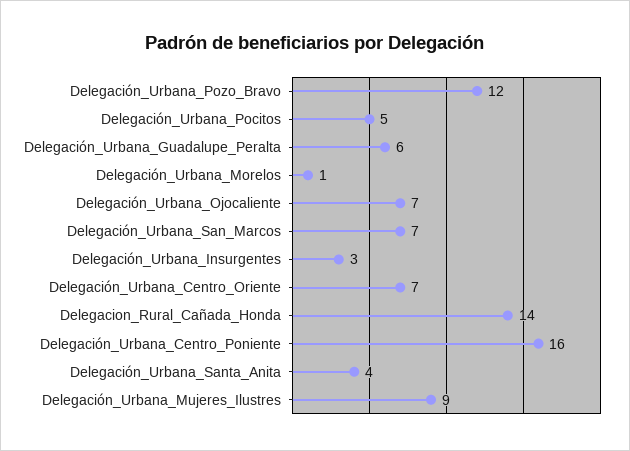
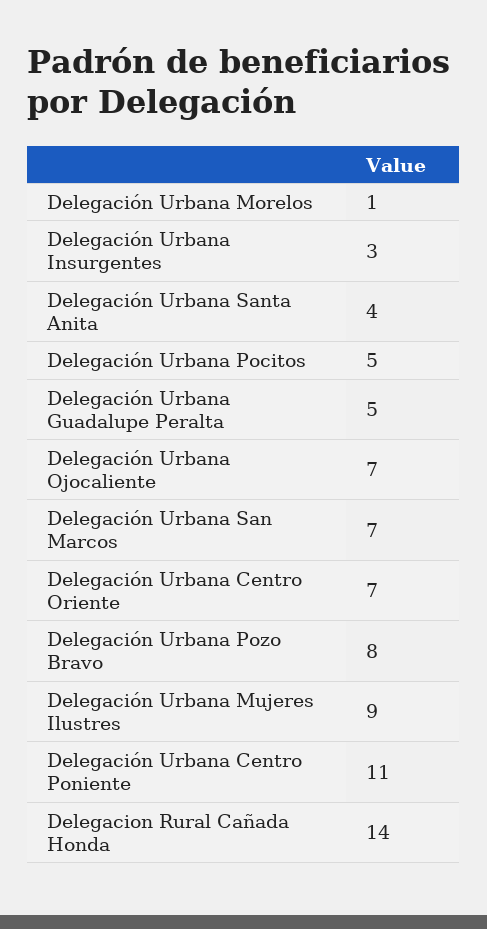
  {
-   "Delegación_Urbana_Pozo_Bravo": 12,
+   "Delegación_Urbana_Pozo_Bravo": 8,
    "Delegación_Urbana_Pocitos": 5,
-   "Delegación_Urbana_Guadalupe_Peralta": 6,
+   "Delegación_Urbana_Guadalupe_Peralta": 5,
    "Delegación_Urbana_Morelos": 1,
    "Delegación_Urbana_Ojocaliente": 7,
    "Delegación_Urbana_San_Marcos": 7,
    "Delegación_Urbana_Insurgentes": 3,
    "Delegación_Urbana_Centro_Oriente": 7,
    "Delegacion_Rural_Cañada_Honda": 14,
-   "Delegación_Urbana_Centro_Poniente": 16,
+   "Delegación_Urbana_Centro_Poniente": 11,
    "Delegación_Urbana_Santa_Anita": 4,
    "Delegación_Urbana_Mujeres_Ilustres": 9
  }

